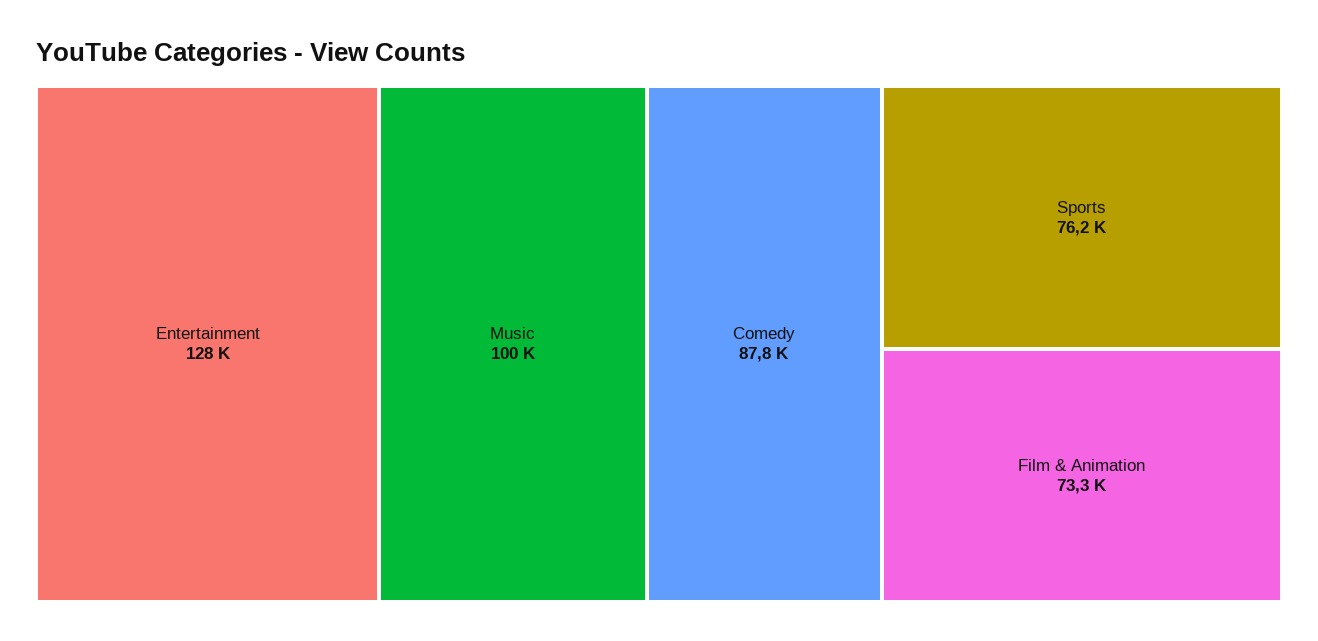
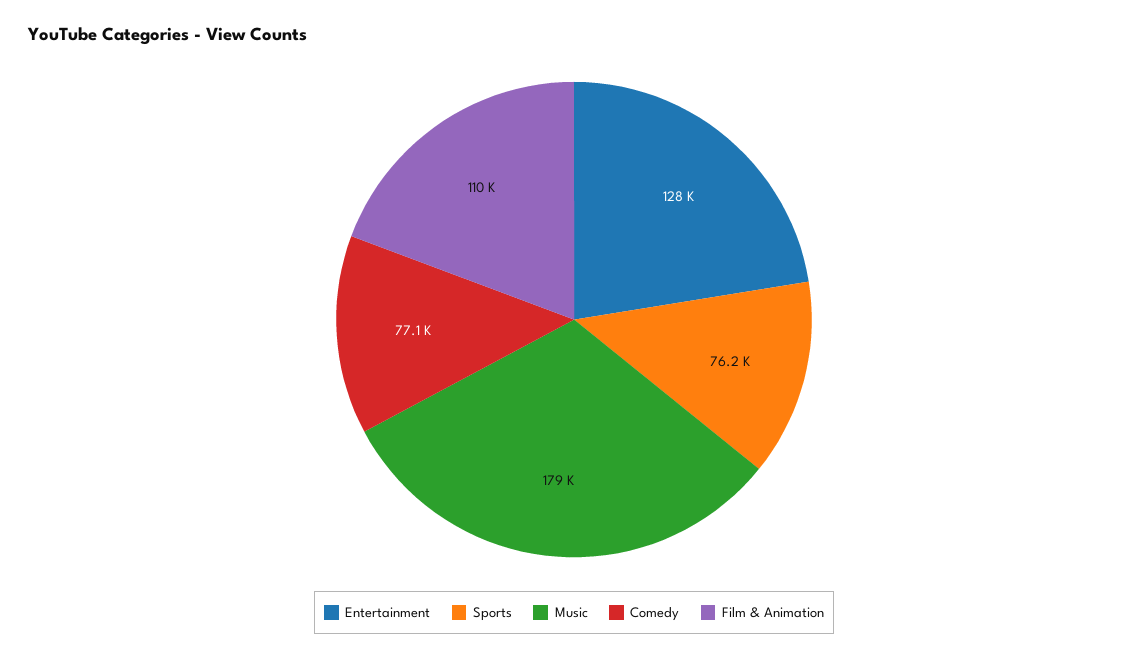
  {
    "Entertainment": 128000,
-   "Music": 100000,
+   "Music": 179000,
-   "Comedy": 87800,
+   "Comedy": 77100,
    "Sports": 76200,
-   "Film & Animation": 73300
+   "Film & Animation": 110000
  }

